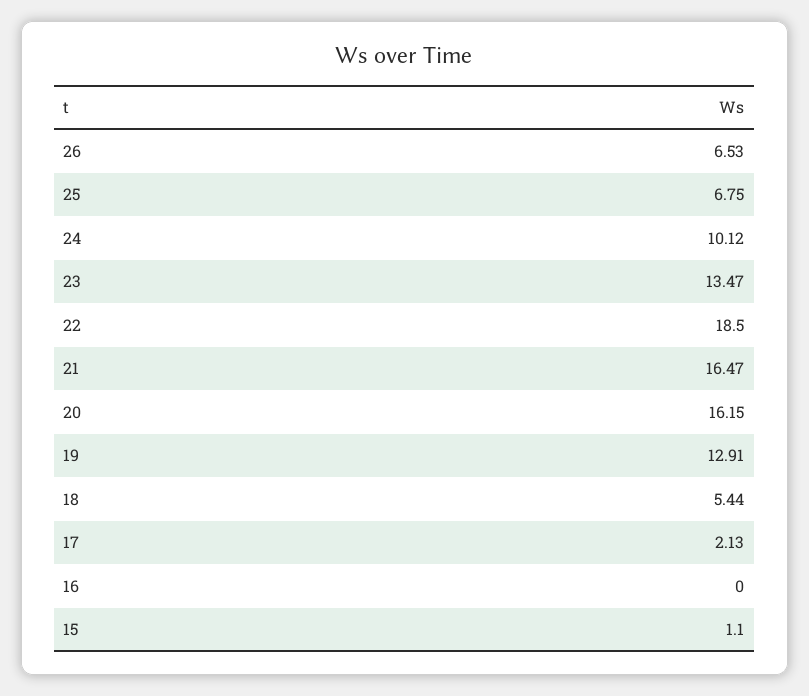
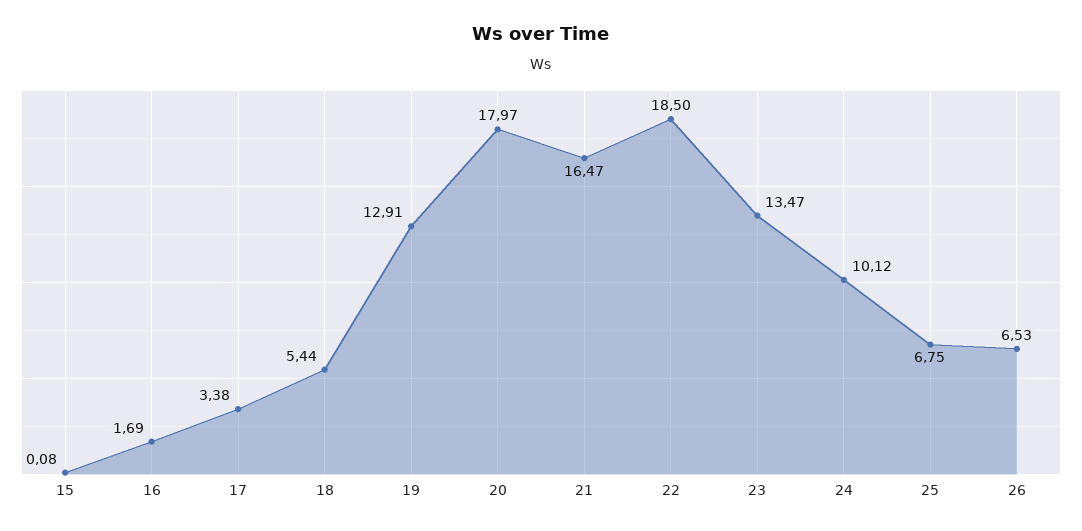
  {
    "26": 6.53,
    "25": 6.75,
    "24": 10.12,
    "23": 13.47,
    "22": 18.5,
    "21": 16.47,
-   "20": 16.15,
+   "20": 17.97,
    "19": 12.91,
    "18": 5.44,
-   "17": 2.13,
+   "17": 3.38,
-   "16": 0,
+   "16": 1.69,
-   "15": 1.1
+   "15": 0.08
  }

